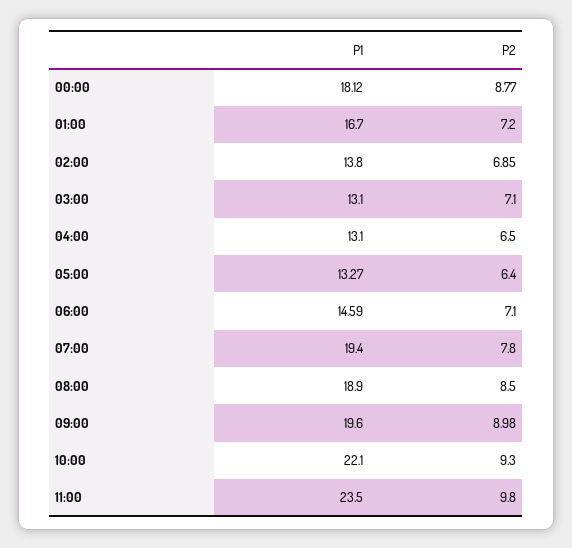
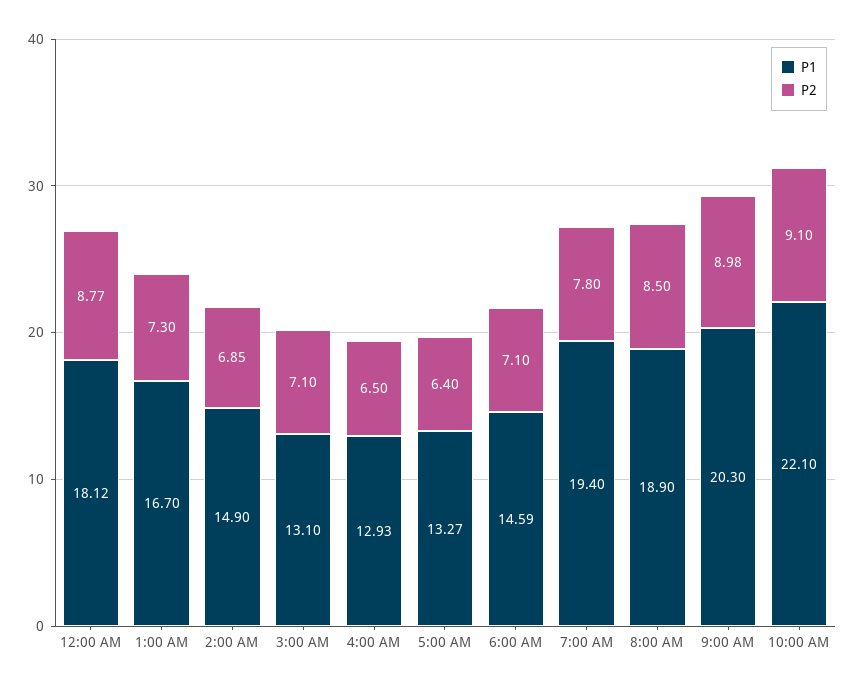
  {
    "P1": {
      "00:00": 18.12,
      "01:00": 16.7,
-     "02:00": 13.8,
+     "02:00": 14.9,
      "03:00": 13.1,
-     "04:00": 13.1,
+     "04:00": 12.93,
      "05:00": 13.27,
      "06:00": 14.59,
      "07:00": 19.4,
      "08:00": 18.9,
-     "09:00": 19.6,
+     "09:00": 20.3,
-     "10:00": 22.1,
+     "10:00": 22.1
-     "11:00": 23.5
    },
    "P2": {
      "00:00": 8.77,
-     "01:00": 7.2,
+     "01:00": 7.3,
      "02:00": 6.85,
      "03:00": 7.1,
      "04:00": 6.5,
      "05:00": 6.4,
      "06:00": 7.1,
      "07:00": 7.8,
      "08:00": 8.5,
      "09:00": 8.98,
-     "10:00": 9.3,
+     "10:00": 9.1
-     "11:00": 9.8
    }
  }

